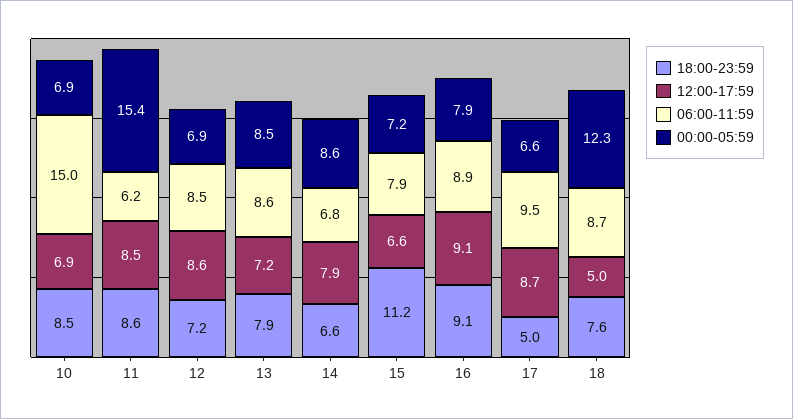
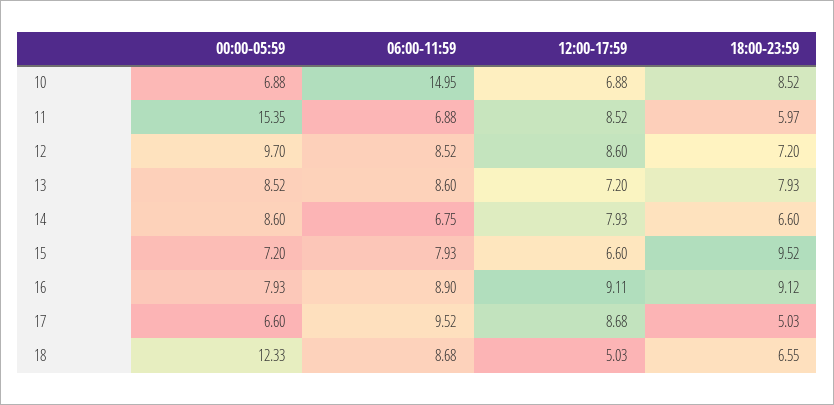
  {
    "18:00-23:59": {
      "10": 8.52,
-     "11": 8.6,
+     "11": 5.97,
      "12": 7.2,
      "13": 7.93,
      "14": 6.6,
-     "15": 11.2,
+     "15": 9.52,
      "16": 9.12,
      "17": 5.03,
-     "18": 7.6
+     "18": 6.55
    },
    "12:00-17:59": {
      "10": 6.88,
      "11": 8.52,
      "12": 8.6,
      "13": 7.2,
      "14": 7.93,
      "15": 6.6,
      "16": 9.11,
      "17": 8.68,
      "18": 5.03
    },
    "06:00-11:59": {
      "10": 14.95,
-     "11": 6.2,
+     "11": 6.88,
      "12": 8.52,
      "13": 8.6,
      "14": 6.75,
      "15": 7.93,
      "16": 8.9,
      "17": 9.52,
      "18": 8.68
    },
    "00:00-05:59": {
      "10": 6.88,
      "11": 15.35,
-     "12": 6.9,
+     "12": 9.7,
      "13": 8.52,
      "14": 8.6,
      "15": 7.2,
      "16": 7.93,
      "17": 6.6,
      "18": 12.33
    }
  }

